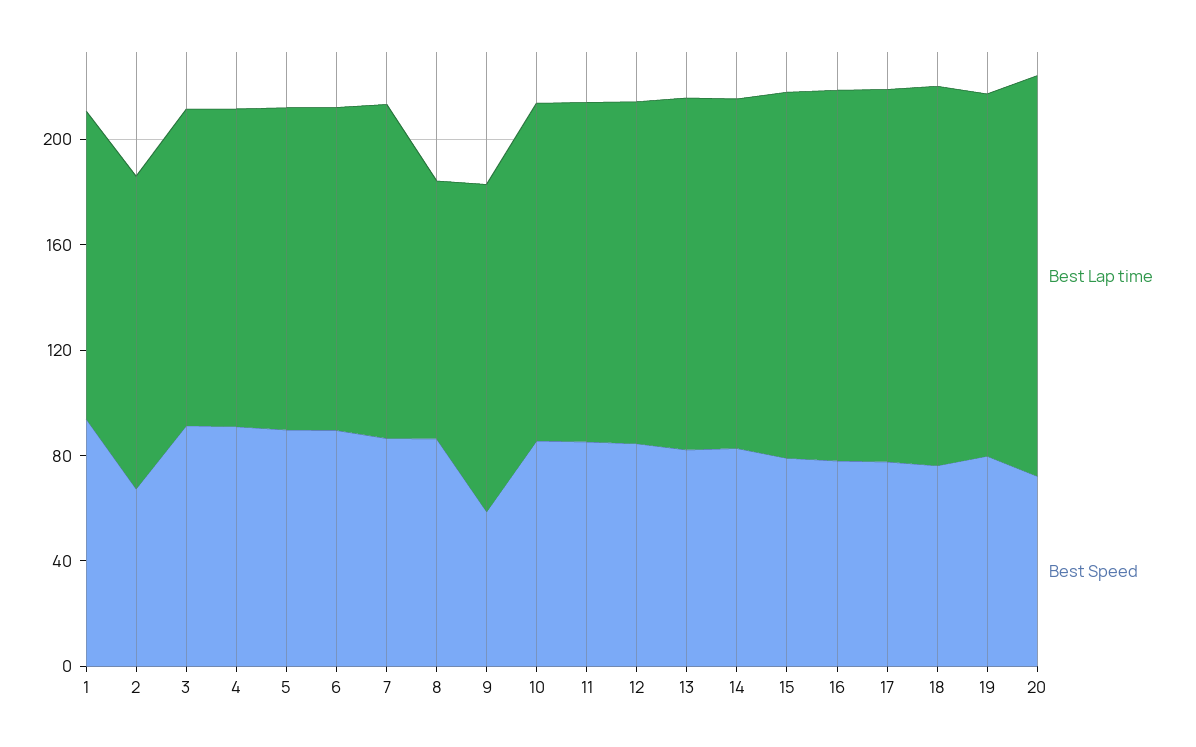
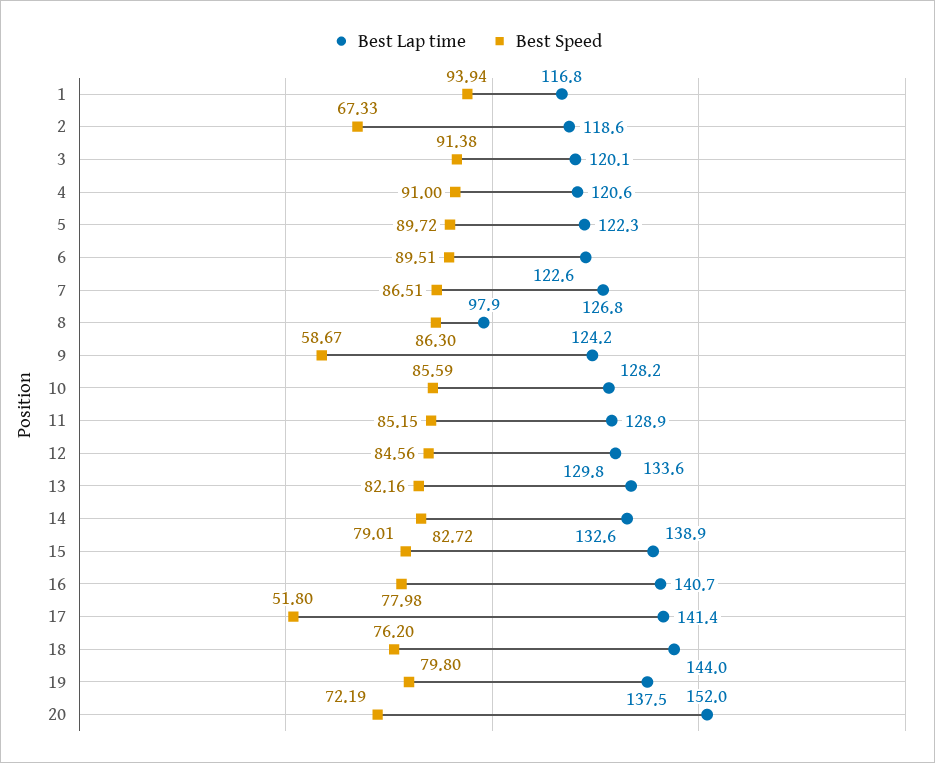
  {
    "Best Lap time": {
      "1": 116.8,
      "2": 118.6,
      "3": 120.1,
      "4": 120.6,
      "5": 122.3,
      "6": 122.6,
      "7": 126.8,
      "8": 97.9,
      "9": 124.2,
      "10": 128.2,
      "11": 128.9,
      "12": 129.8,
      "13": 133.6,
      "14": 132.6,
      "15": 138.9,
      "16": 140.7,
      "17": 141.4,
      "18": 144,
      "19": 137.5,
      "20": 152
    },
    "Best Speed": {
      "1": 93.94,
      "2": 67.33,
      "3": 91.38,
      "4": 91,
      "5": 89.72,
      "6": 89.51,
      "7": 86.51,
      "8": 86.3,
      "9": 58.67,
      "10": 85.59,
      "11": 85.15,
      "12": 84.56,
      "13": 82.16,
      "14": 82.72,
      "15": 79.01,
      "16": 77.98,
-     "17": 80,
+     "17": 51.8,
      "18": 76.2,
      "19": 79.8,
      "20": 72.19
    }
  }

